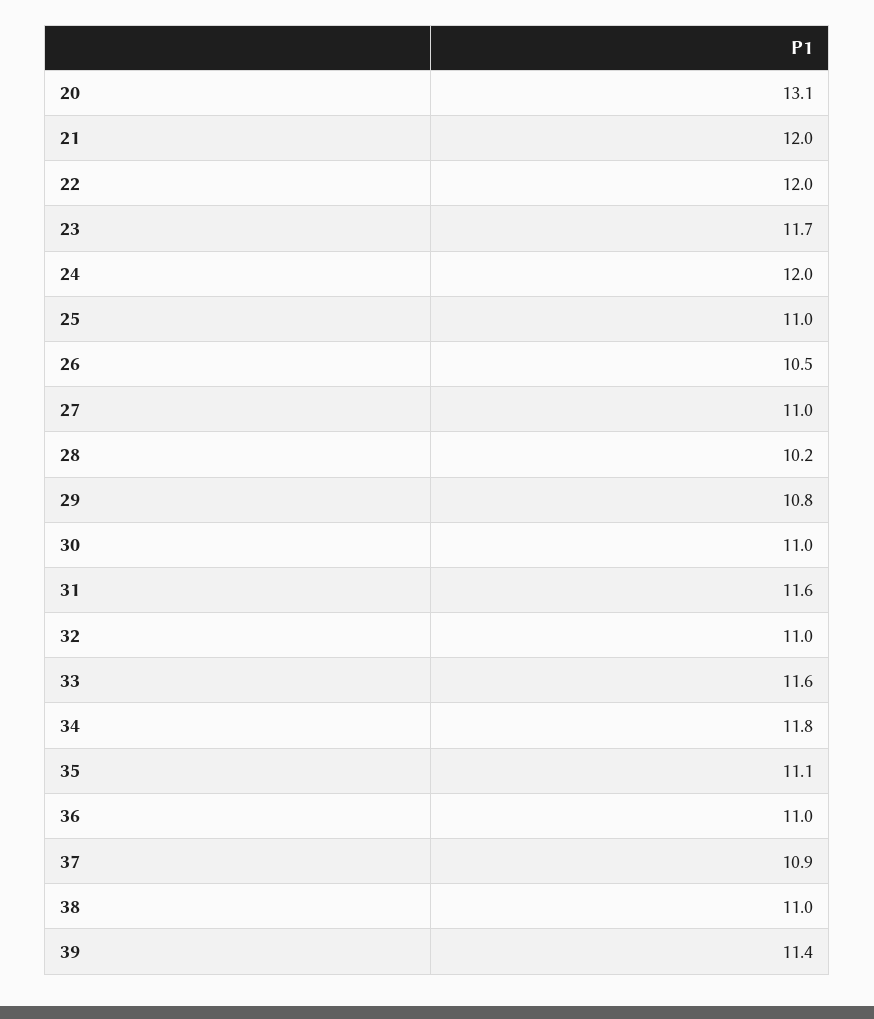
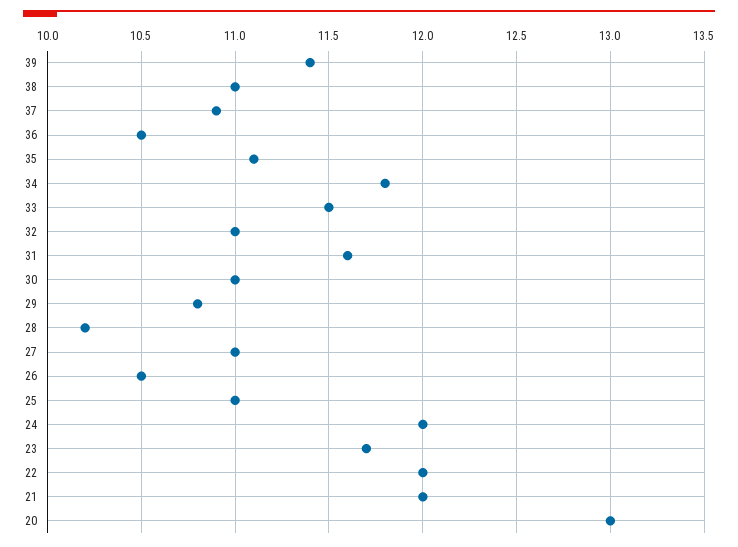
  {
-   "20": 13.1,
+   "20": 13,
    "21": 12,
    "22": 12,
    "23": 11.7,
    "24": 12,
    "25": 11,
    "26": 10.5,
    "27": 11,
    "28": 10.2,
    "29": 10.8,
    "30": 11,
    "31": 11.6,
    "32": 11,
-   "33": 11.6,
+   "33": 11.5,
    "34": 11.8,
    "35": 11.1,
-   "36": 11,
+   "36": 10.5,
    "37": 10.9,
    "38": 11,
    "39": 11.4
  }

